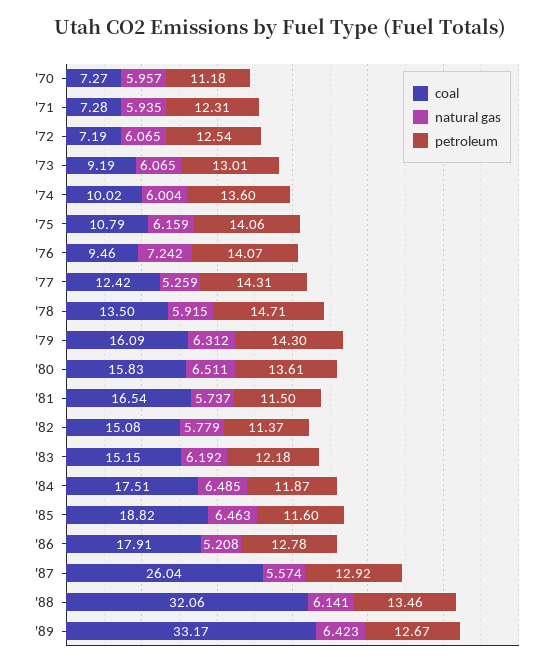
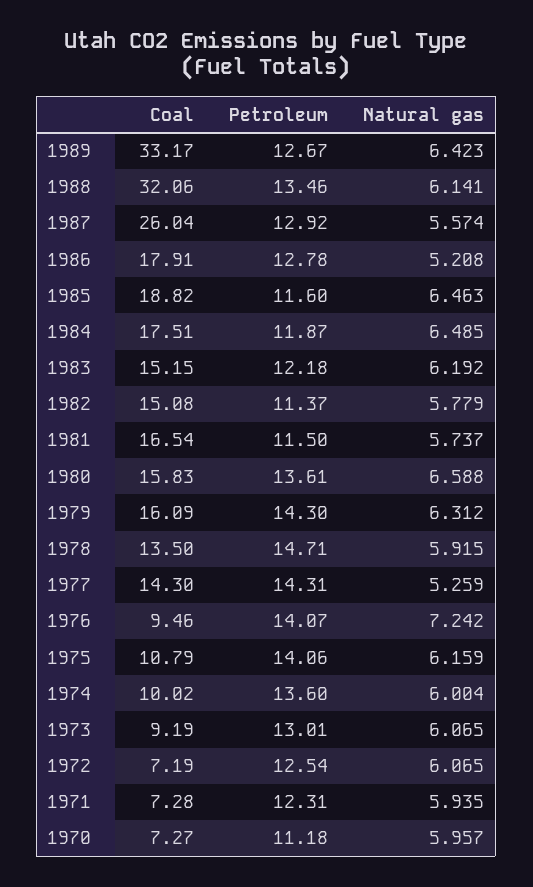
  {
    "coal": {
      "'70": 7.27,
      "'71": 7.28,
      "'72": 7.19,
      "'73": 9.19,
      "'74": 10.02,
      "'75": 10.79,
      "'76": 9.46,
-     "'77": 12.42,
+     "'77": 14.3,
      "'78": 13.5,
      "'79": 16.09,
      "'80": 15.83,
      "'81": 16.54,
      "'82": 15.08,
      "'83": 15.15,
      "'84": 17.51,
      "'85": 18.82,
      "'86": 17.91,
      "'87": 26.04,
      "'88": 32.06,
      "'89": 33.17
    },
    "natural gas": {
      "'70": 5.957,
      "'71": 5.935,
      "'72": 6.065,
      "'73": 6.065,
      "'74": 6.004,
      "'75": 6.159,
      "'76": 7.242,
      "'77": 5.259,
      "'78": 5.915,
      "'79": 6.312,
-     "'80": 6.511,
+     "'80": 6.588,
      "'81": 5.737,
      "'82": 5.779,
      "'83": 6.192,
      "'84": 6.485,
      "'85": 6.463,
      "'86": 5.208,
      "'87": 5.574,
      "'88": 6.141,
      "'89": 6.423
    },
    "petroleum": {
      "'70": 11.18,
      "'71": 12.31,
      "'72": 12.54,
      "'73": 13.01,
      "'74": 13.6,
      "'75": 14.06,
      "'76": 14.07,
      "'77": 14.31,
      "'78": 14.71,
      "'79": 14.3,
      "'80": 13.61,
      "'81": 11.5,
      "'82": 11.37,
      "'83": 12.18,
      "'84": 11.87,
      "'85": 11.6,
      "'86": 12.78,
      "'87": 12.92,
      "'88": 13.46,
      "'89": 12.67
    }
  }

